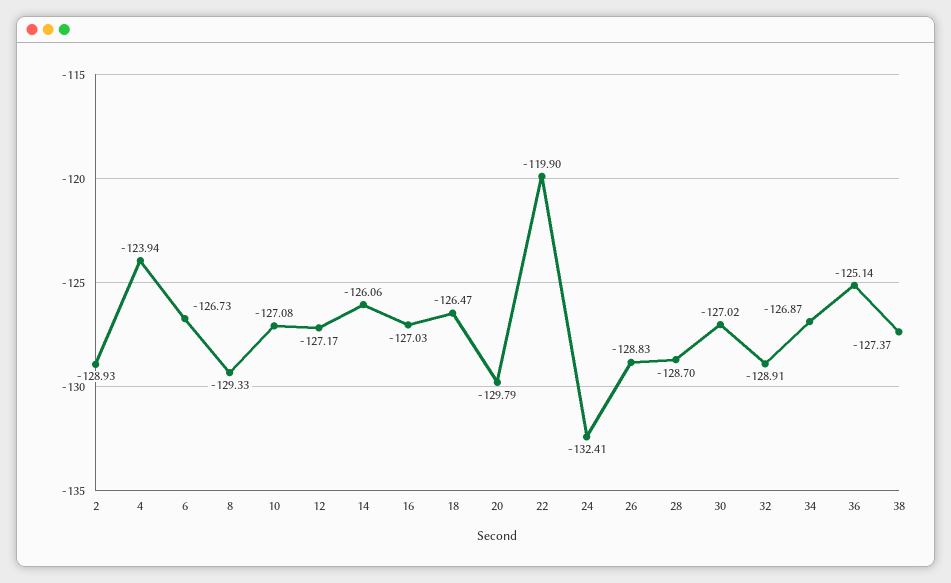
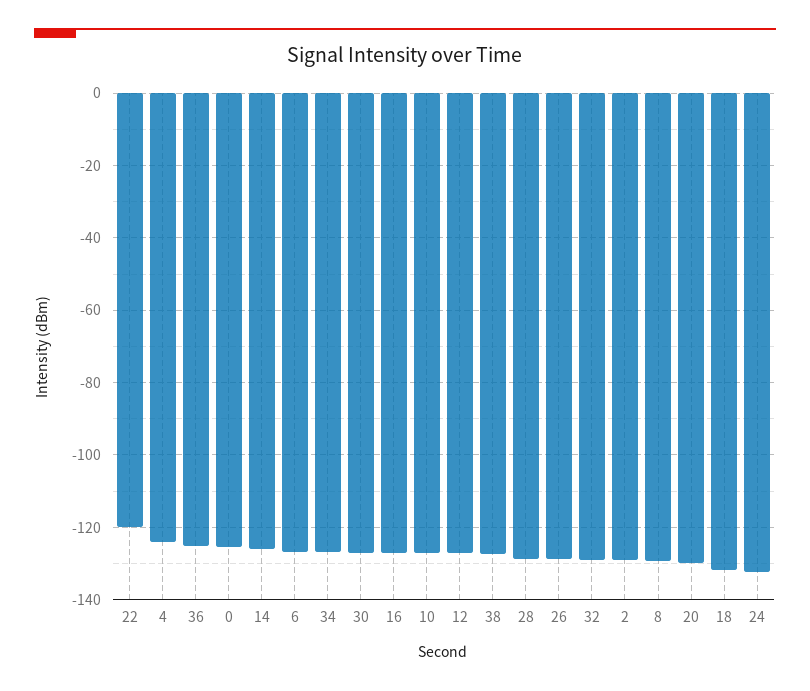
  {
    "2": -128.93,
    "4": -123.94,
    "6": -126.73,
    "8": -129.33,
    "10": -127.08,
    "12": -127.17,
    "14": -126.06,
    "16": -127.03,
-   "18": -126.47,
+   "18": -132,
    "20": -129.79,
    "22": -119.9,
    "24": -132.41,
    "26": -128.83,
    "28": -128.7,
    "30": -127.02,
    "32": -128.91,
    "34": -126.87,
    "36": -125.14,
-   "38": -127.37
+   "38": -127.37,
+   "0": -126
  }

